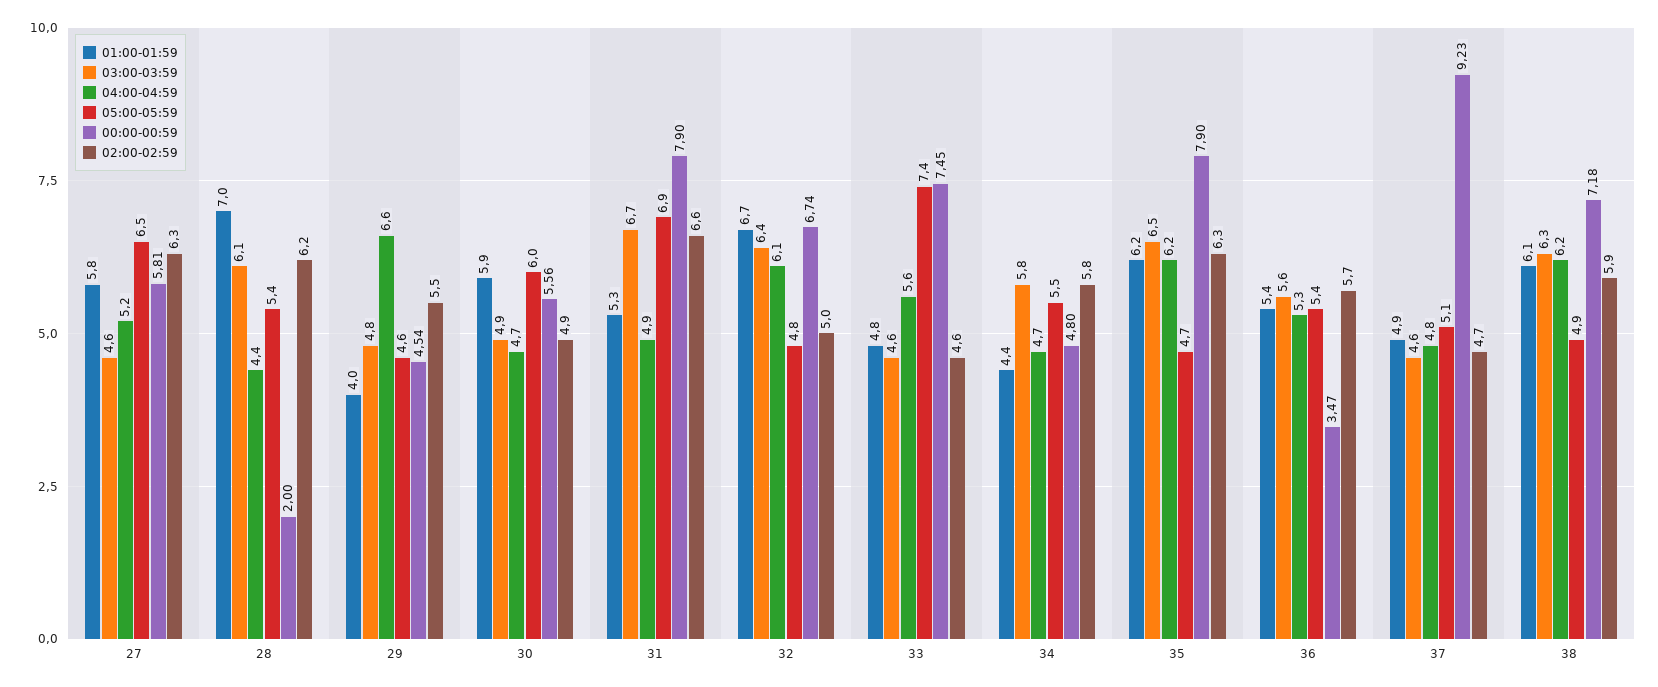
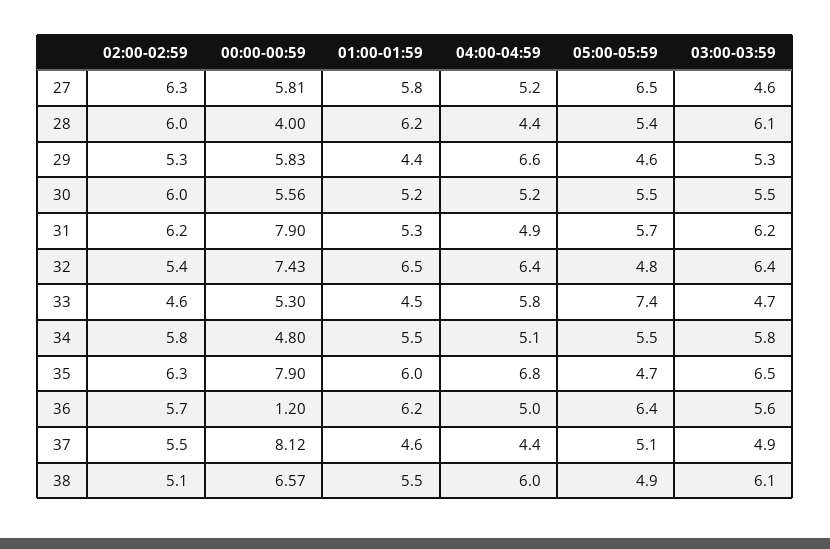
  {
    "01:00-01:59": {
      "27": 5.8,
-     "28": 7,
+     "28": 6.2,
-     "29": 4,
+     "29": 4.4,
-     "30": 5.9,
+     "30": 5.2,
      "31": 5.3,
-     "32": 6.7,
+     "32": 6.5,
-     "33": 4.8,
+     "33": 4.5,
-     "34": 4.4,
+     "34": 5.5,
-     "35": 6.2,
+     "35": 6,
-     "36": 5.4,
+     "36": 6.2,
-     "37": 4.9,
+     "37": 4.6,
-     "38": 6.1
+     "38": 5.5
    },
    "03:00-03:59": {
      "27": 4.6,
      "28": 6.1,
-     "29": 4.8,
+     "29": 5.3,
-     "30": 4.9,
+     "30": 5.5,
-     "31": 6.7,
+     "31": 6.2,
      "32": 6.4,
-     "33": 4.6,
+     "33": 4.7,
      "34": 5.8,
      "35": 6.5,
      "36": 5.6,
-     "37": 4.6,
+     "37": 4.9,
-     "38": 6.3
+     "38": 6.1
    },
    "04:00-04:59": {
      "27": 5.2,
      "28": 4.4,
      "29": 6.6,
-     "30": 4.7,
+     "30": 5.2,
      "31": 4.9,
-     "32": 6.1,
+     "32": 6.4,
-     "33": 5.6,
+     "33": 5.8,
-     "34": 4.7,
+     "34": 5.1,
-     "35": 6.2,
+     "35": 6.8,
-     "36": 5.3,
+     "36": 5,
-     "37": 4.8,
+     "37": 4.4,
-     "38": 6.2
+     "38": 6
    },
    "05:00-05:59": {
      "27": 6.5,
      "28": 5.4,
      "29": 4.6,
-     "30": 6,
+     "30": 5.5,
-     "31": 6.9,
+     "31": 5.7,
      "32": 4.8,
      "33": 7.4,
      "34": 5.5,
      "35": 4.7,
-     "36": 5.4,
+     "36": 6.4,
      "37": 5.1,
      "38": 4.9
    },
    "00:00-00:59": {
      "27": 5.81,
-     "28": 2,
+     "28": 4,
-     "29": 4.54,
+     "29": 5.83,
      "30": 5.56,
      "31": 7.9,
-     "32": 6.74,
+     "32": 7.43,
-     "33": 7.45,
+     "33": 5.3,
      "34": 4.8,
      "35": 7.9,
-     "36": 3.47,
+     "36": 1.2,
-     "37": 9.23,
+     "37": 8.12,
-     "38": 7.18
+     "38": 6.57
    },
    "02:00-02:59": {
      "27": 6.3,
-     "28": 6.2,
+     "28": 6,
-     "29": 5.5,
+     "29": 5.3,
-     "30": 4.9,
+     "30": 6,
-     "31": 6.6,
+     "31": 6.2,
-     "32": 5,
+     "32": 5.4,
      "33": 4.6,
      "34": 5.8,
      "35": 6.3,
      "36": 5.7,
-     "37": 4.7,
+     "37": 5.5,
-     "38": 5.9
+     "38": 5.1
    }
  }

